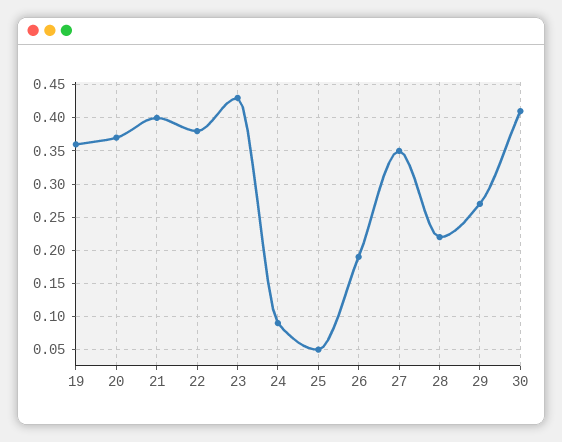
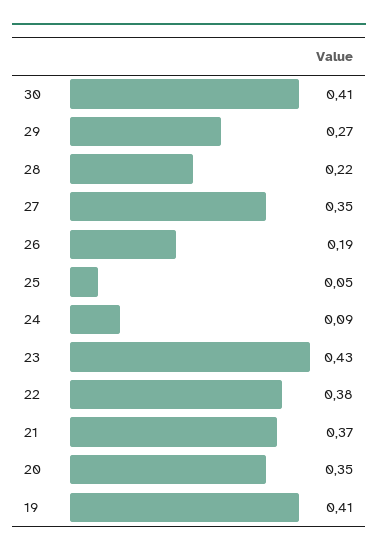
  {
-   "19": 0.36,
+   "19": 0.41,
-   "20": 0.37,
+   "20": 0.35,
-   "21": 0.4,
+   "21": 0.37,
    "22": 0.38,
    "23": 0.43,
    "24": 0.09,
    "25": 0.05,
    "26": 0.19,
    "27": 0.35,
    "28": 0.22,
    "29": 0.27,
    "30": 0.41
  }

